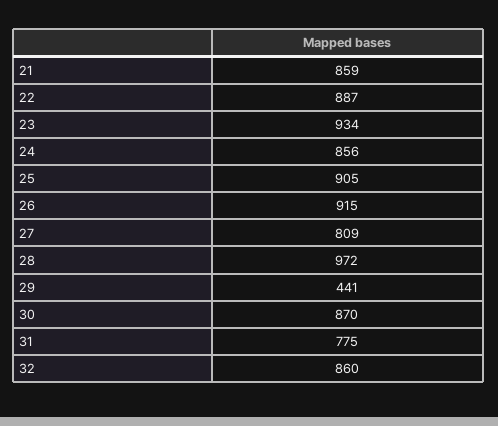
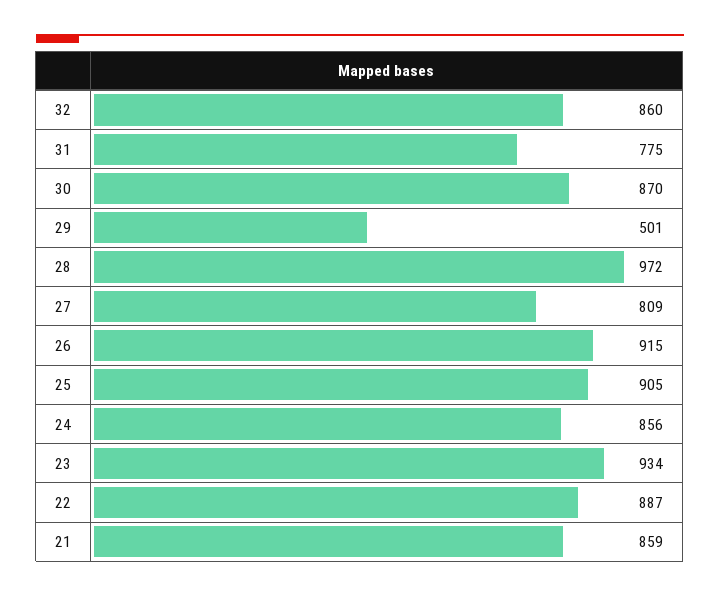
  {
    "21": 859,
    "22": 887,
    "23": 934,
    "24": 856,
    "25": 905,
    "26": 915,
    "27": 809,
    "28": 972,
-   "29": 441,
+   "29": 501,
    "30": 870,
    "31": 775,
    "32": 860
  }

